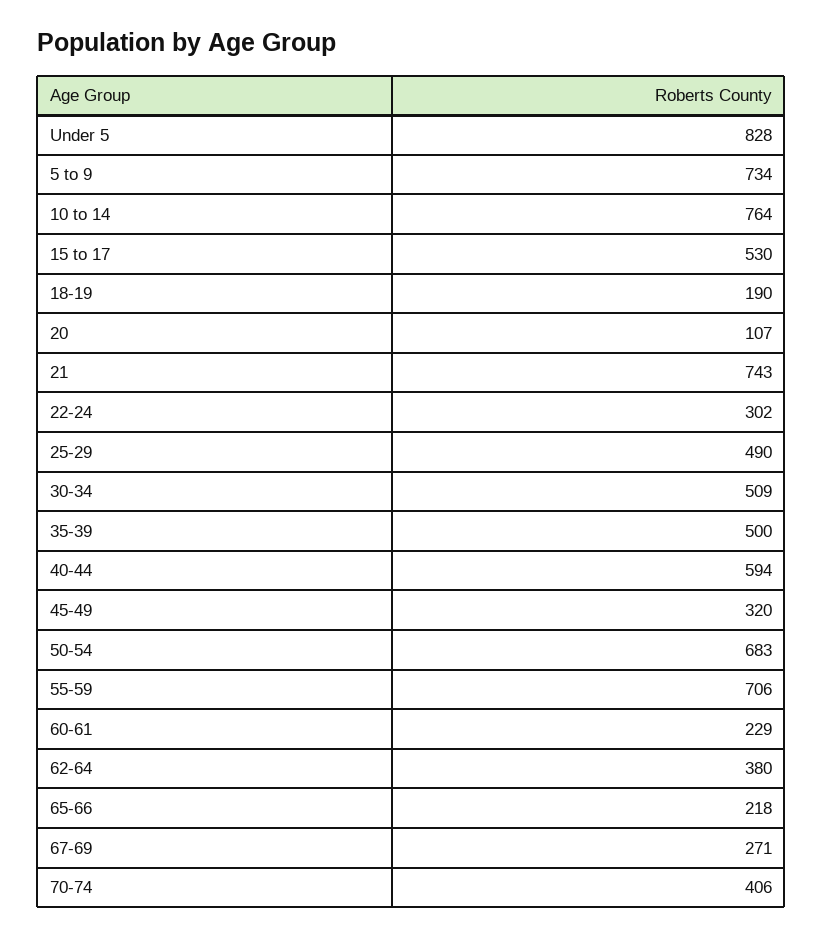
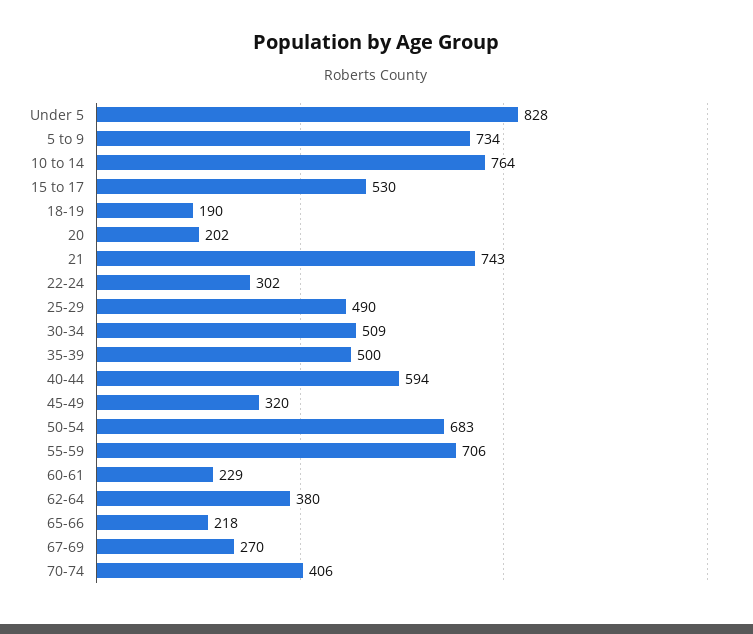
  {
    "Under 5": 828,
    "5 to 9": 734,
    "10 to 14": 764,
    "15 to 17": 530,
    "18-19": 190,
-   "20": 107,
+   "20": 202,
    "21": 743,
    "22-24": 302,
    "25-29": 490,
    "30-34": 509,
    "35-39": 500,
    "40-44": 594,
    "45-49": 320,
    "50-54": 683,
    "55-59": 706,
    "60-61": 229,
    "62-64": 380,
    "65-66": 218,
-   "67-69": 271,
+   "67-69": 270,
    "70-74": 406
  }

